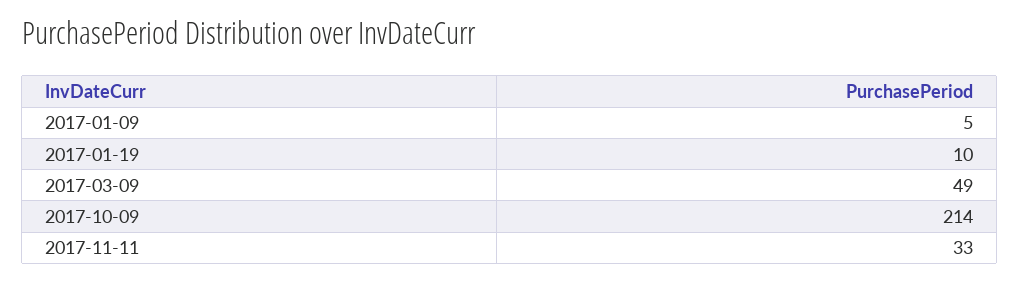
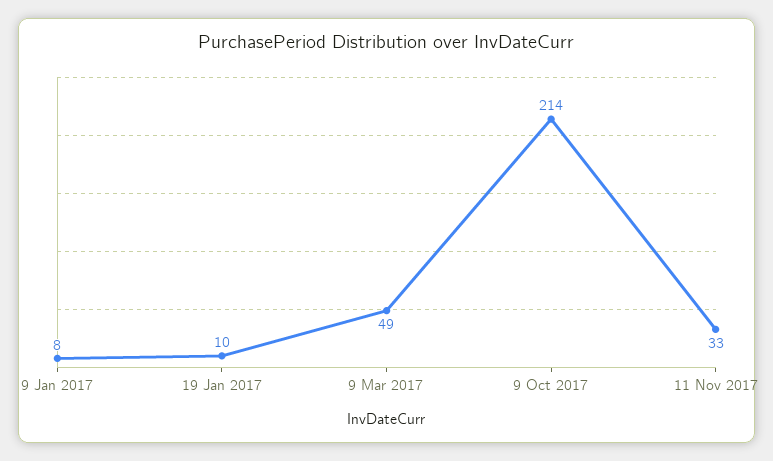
  {
-   "2017-01-09": 5,
+   "2017-01-09": 8,
    "2017-01-19": 10,
    "2017-03-09": 49,
    "2017-10-09": 214,
    "2017-11-11": 33
  }

